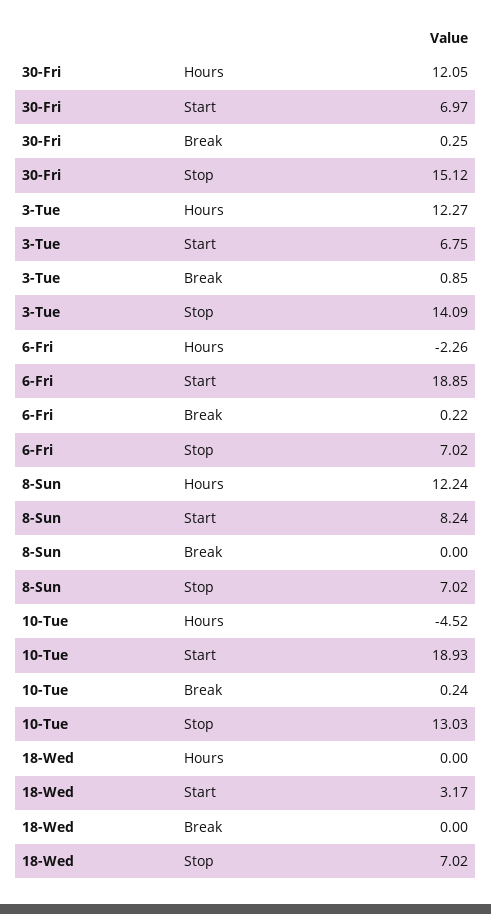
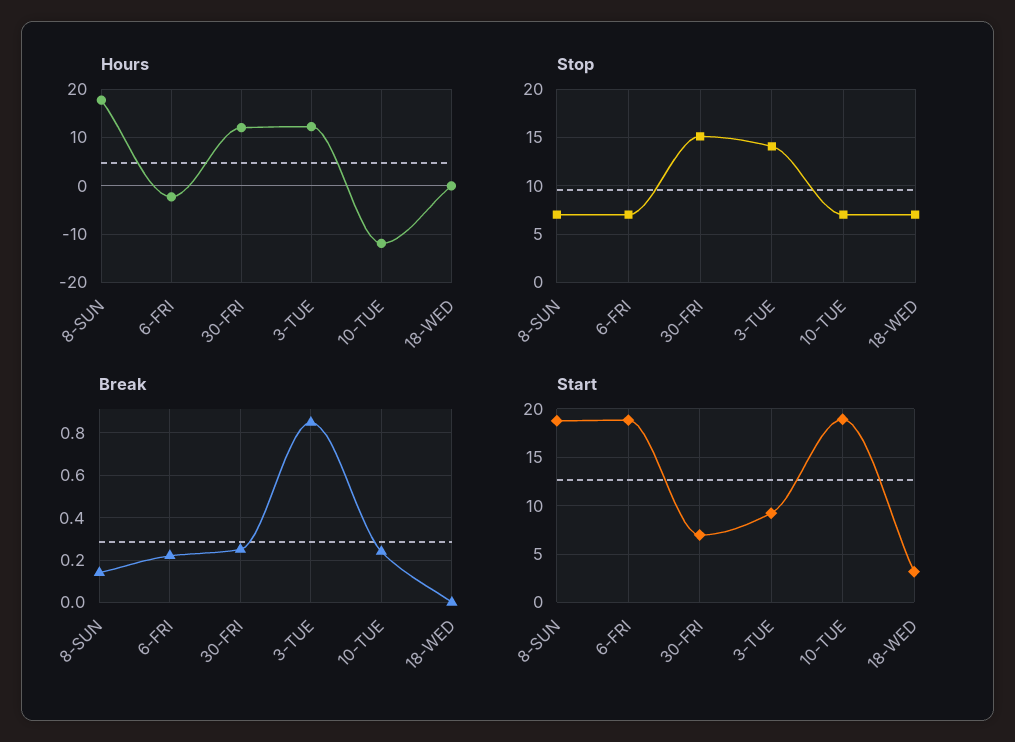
  {
    "Hours": {
      "30-Fri": 12.05,
      "3-Tue": 12.27,
      "6-Fri": -2.26,
-     "8-Sun": 12.24,
+     "8-Sun": 18,
-     "10-Tue": -4.52,
+     "10-Tue": -12,
      "18-Wed": 0
    },
    "Start": {
      "30-Fri": 6.97,
-     "3-Tue": 6.75,
+     "3-Tue": 9,
      "6-Fri": 18.85,
-     "8-Sun": 8.24,
+     "8-Sun": 19,
      "10-Tue": 18.93,
      "18-Wed": 3.17
    },
    "Break": {
      "30-Fri": 0.25,
      "3-Tue": 0.85,
      "6-Fri": 0.22,
-     "8-Sun": 0,
+     "8-Sun": 0.15,
      "10-Tue": 0.24,
      "18-Wed": 0
    },
    "Stop": {
      "30-Fri": 15.12,
      "3-Tue": 14.09,
      "6-Fri": 7.02,
      "8-Sun": 7.02,
-     "10-Tue": 13.03,
+     "10-Tue": 7,
      "18-Wed": 7.02
    }
  }

